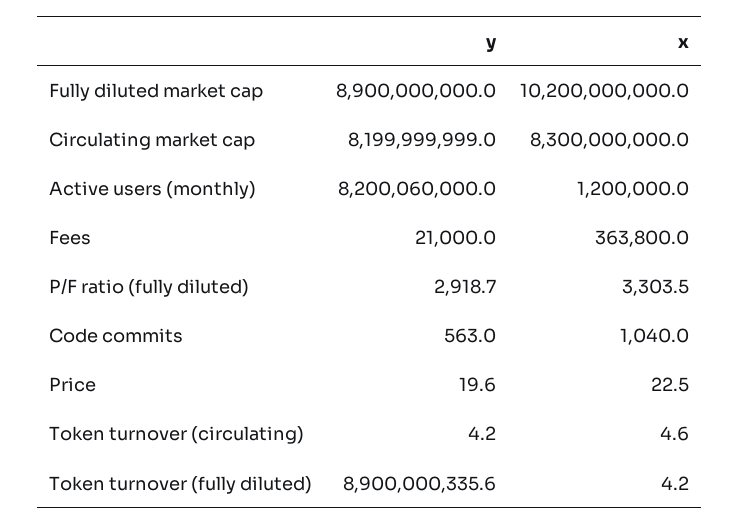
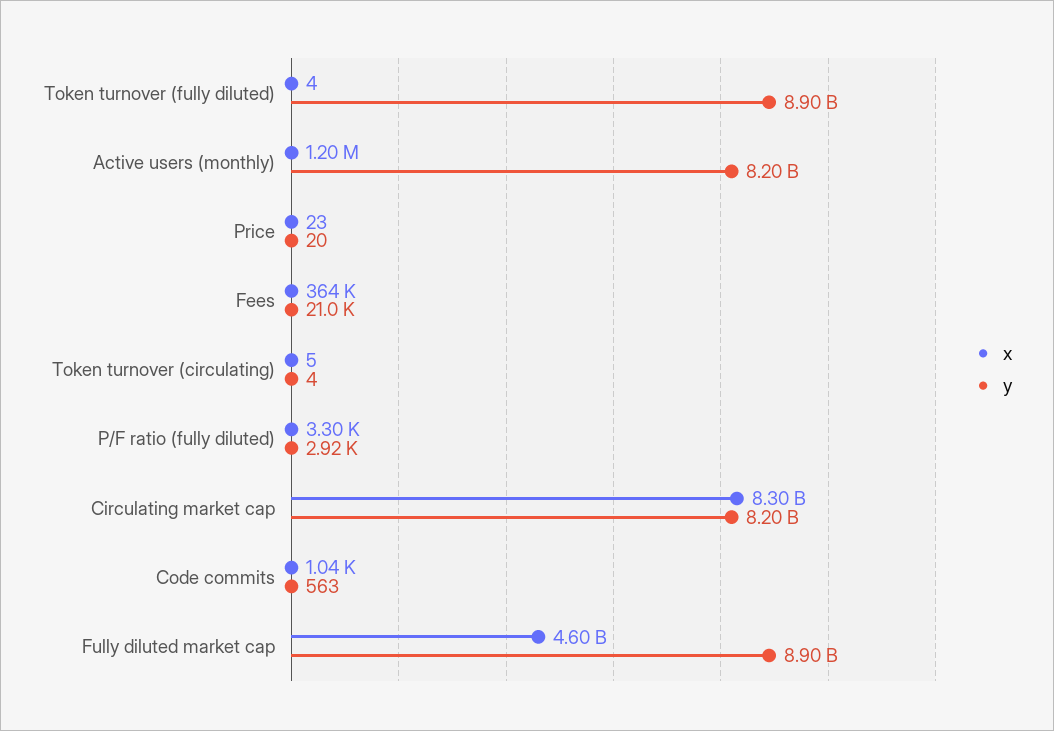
  {
    "y": {
      "Fully diluted market cap": 8900000000,
      "Circulating market cap": 8199999999,
      "Active users (monthly)": 8200060000,
      "Fees": 21000,
      "P/F ratio (fully diluted)": 2918.7,
      "Code commits": 563,
      "Price": 19.6,
      "Token turnover (circulating)": 4.2,
      "Token turnover (fully diluted)": 8900000335.6
    },
    "x": {
-     "Fully diluted market cap": 10200000000,
+     "Fully diluted market cap": 4600000000,
      "Circulating market cap": 8300000000,
      "Active users (monthly)": 1200000,
      "Fees": 363800,
      "P/F ratio (fully diluted)": 3303.5,
      "Code commits": 1040,
      "Price": 22.5,
      "Token turnover (circulating)": 4.6,
      "Token turnover (fully diluted)": 4.2
    }
  }

